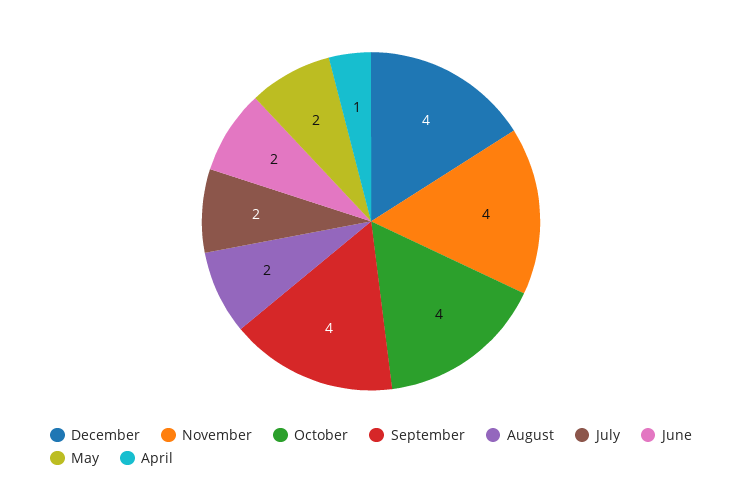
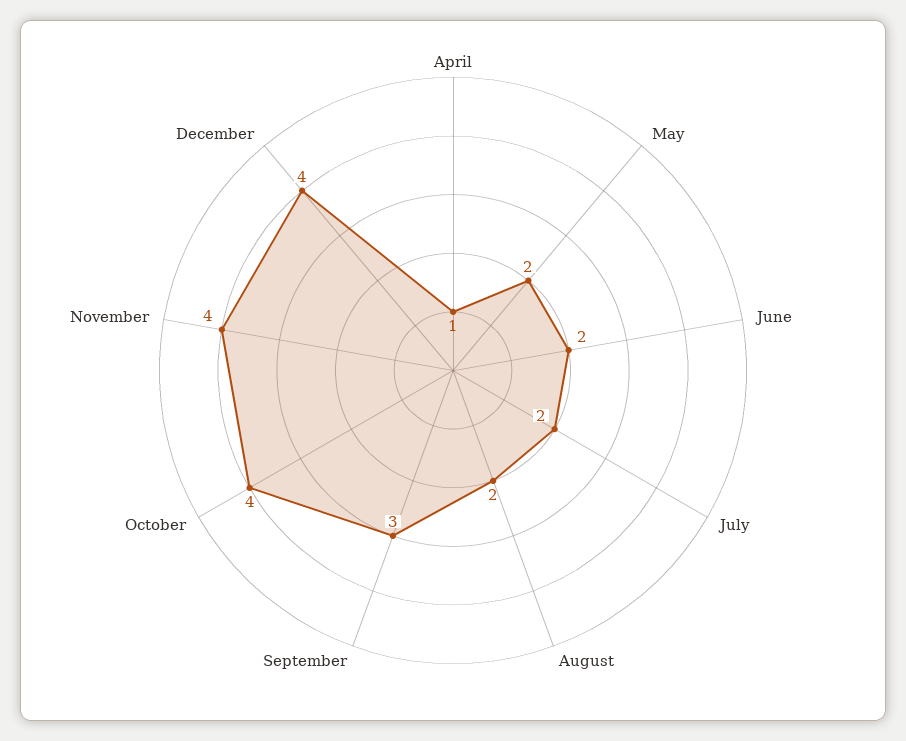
  {
    "December": 4,
    "November": 4,
    "October": 4,
-   "September": 4,
+   "September": 3,
    "August": 2,
    "July": 2,
    "June": 2,
    "May": 2,
    "April": 1
  }

